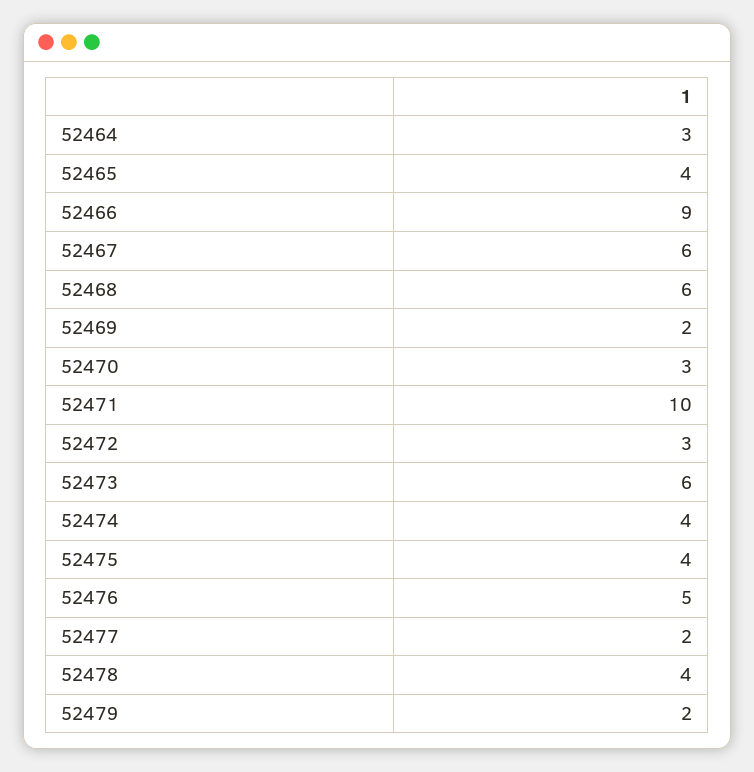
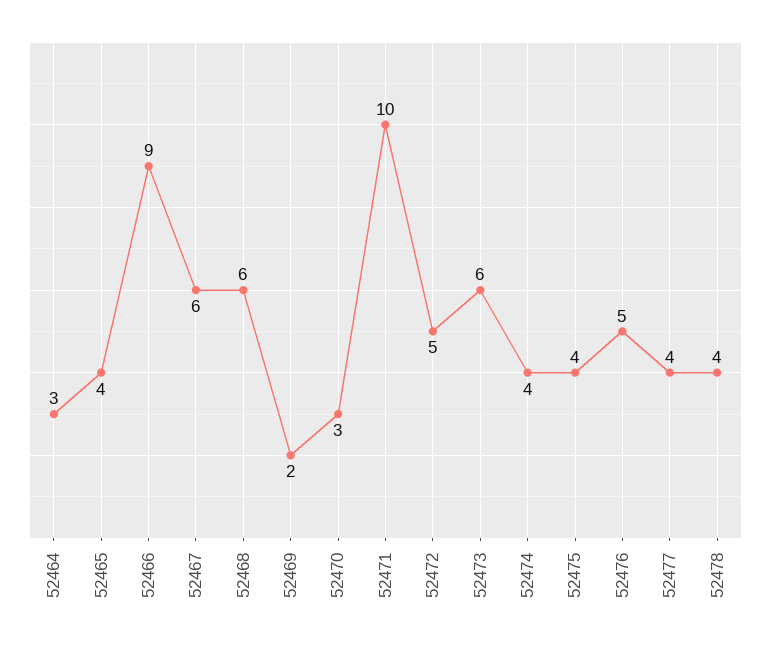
  {
    "52464": 3,
    "52465": 4,
    "52466": 9,
    "52467": 6,
    "52468": 6,
    "52469": 2,
    "52470": 3,
    "52471": 10,
-   "52472": 3,
+   "52472": 5,
    "52473": 6,
    "52474": 4,
    "52475": 4,
    "52476": 5,
-   "52477": 2,
+   "52477": 4,
-   "52478": 4,
+   "52478": 4
-   "52479": 2
  }

